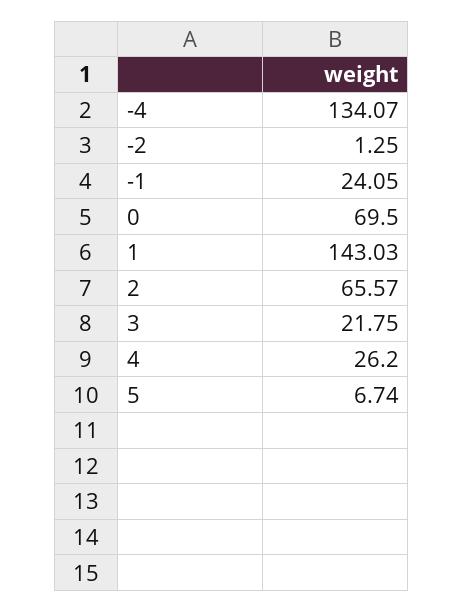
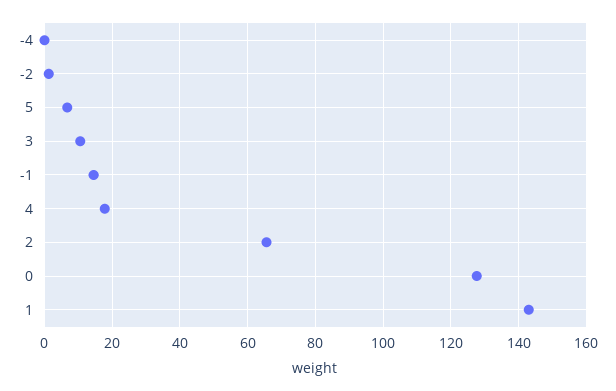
  {
-   "-4": 134.07,
+   "-4": 0,
    "-2": 1.25,
-   "-1": 24.05,
+   "-1": 14,
-   "0": 69.5,
+   "0": 128,
    "1": 143.03,
    "2": 65.57,
-   "3": 21.75,
+   "3": 10,
-   "4": 26.2,
+   "4": 18,
    "5": 6.74
  }

